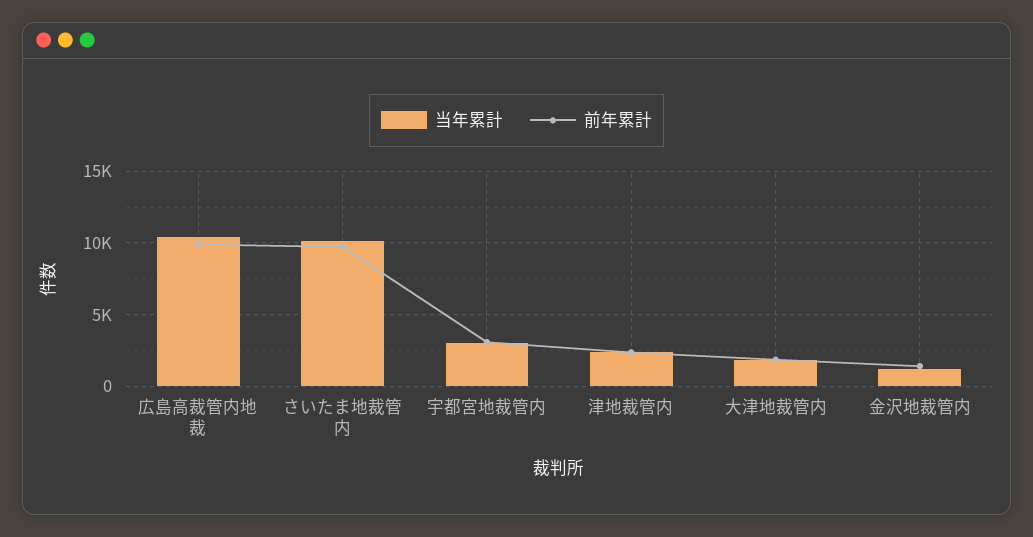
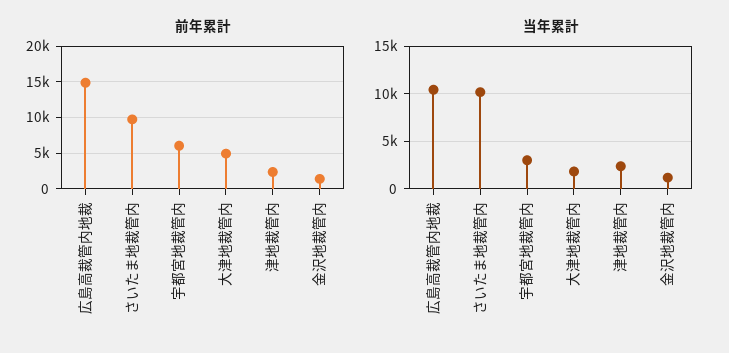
  {
    "当年累計": {
      "広島高裁管内地裁": 10500,
      "さいたま地裁管内": 10000,
      "宇都宮地裁管内": 3000,
      "津地裁管内": 2500,
      "大津地裁管内": 2000,
      "金沢地裁管内": 1000
    },
    "前年累計": {
-     "広島高裁管内地裁": 10000,
+     "広島高裁管内地裁": 15000,
      "さいたま地裁管内": 9500,
-     "宇都宮地裁管内": 3000,
+     "宇都宮地裁管内": 6000,
      "津地裁管内": 2500,
-     "大津地裁管内": 2000,
+     "大津地裁管内": 5000,
      "金沢地裁管内": 1500
    }
  }

